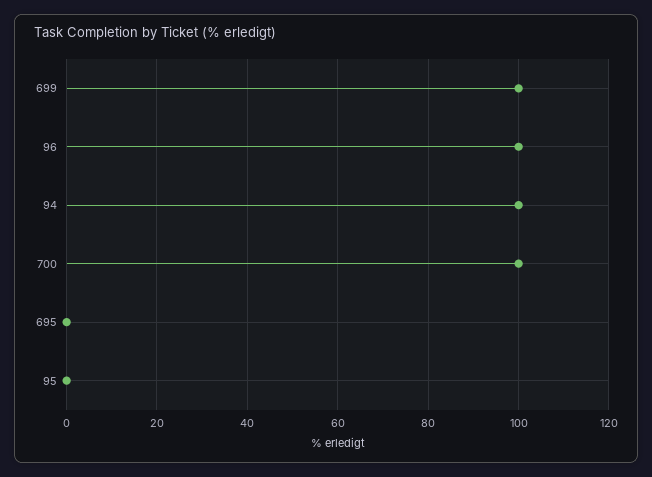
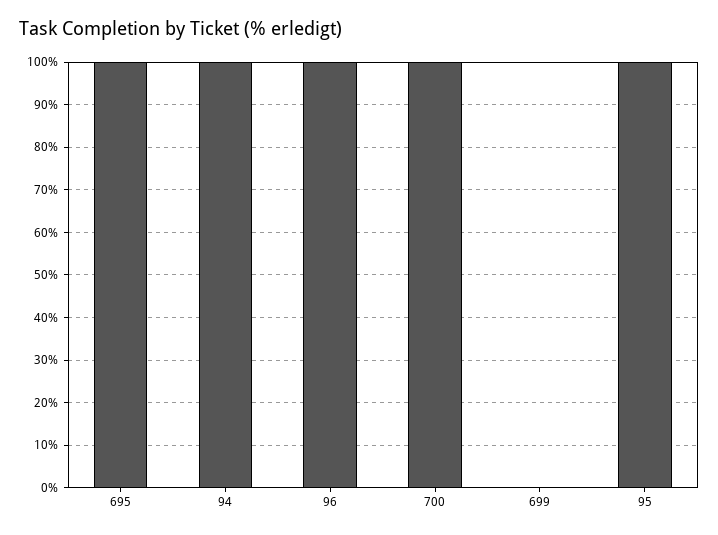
  {
-   "699": 100,
+   "699": 0,
    "96": 100,
    "94": 100,
    "700": 100,
-   "695": 0,
+   "695": 100,
-   "95": 0
+   "95": 100
  }

